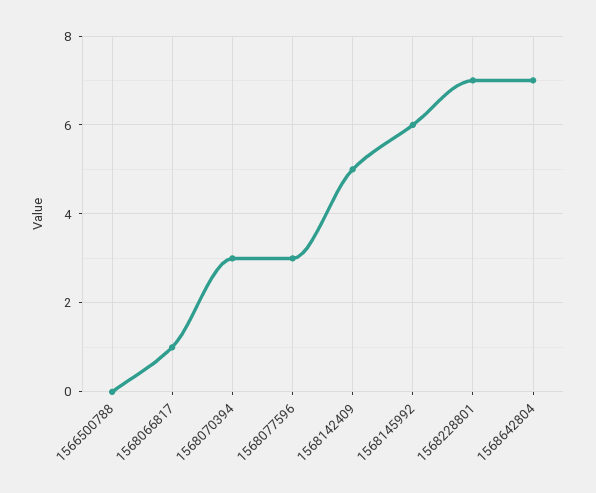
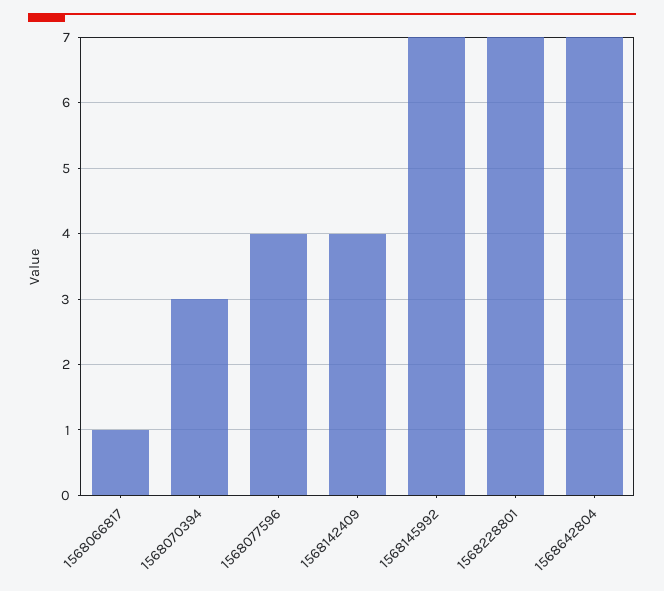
  {
-   "1566500788": 0,
    "1568066817": 1,
    "1568070394": 3,
-   "1568077596": 3,
+   "1568077596": 4,
-   "1568142409": 5,
+   "1568142409": 4,
-   "1568145992": 6,
+   "1568145992": 7,
    "1568228801": 7,
    "1568642804": 7
  }

